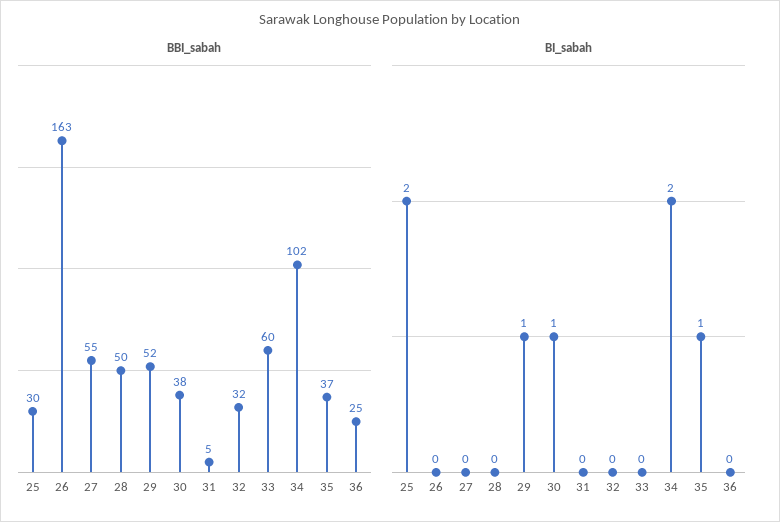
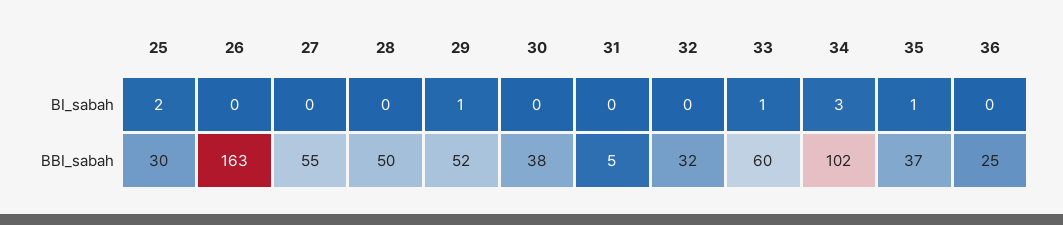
  {
    "BBI_sabah": {
      "25": 30,
      "26": 163,
      "27": 55,
      "28": 50,
      "29": 52,
      "30": 38,
      "31": 5,
      "32": 32,
      "33": 60,
      "34": 102,
      "35": 37,
      "36": 25
    },
    "BI_sabah": {
      "25": 2,
      "26": 0,
      "27": 0,
      "28": 0,
      "29": 1,
-     "30": 1,
+     "30": 0,
      "31": 0,
      "32": 0,
-     "33": 0,
+     "33": 1,
-     "34": 2,
+     "34": 3,
      "35": 1,
      "36": 0
    }
  }

